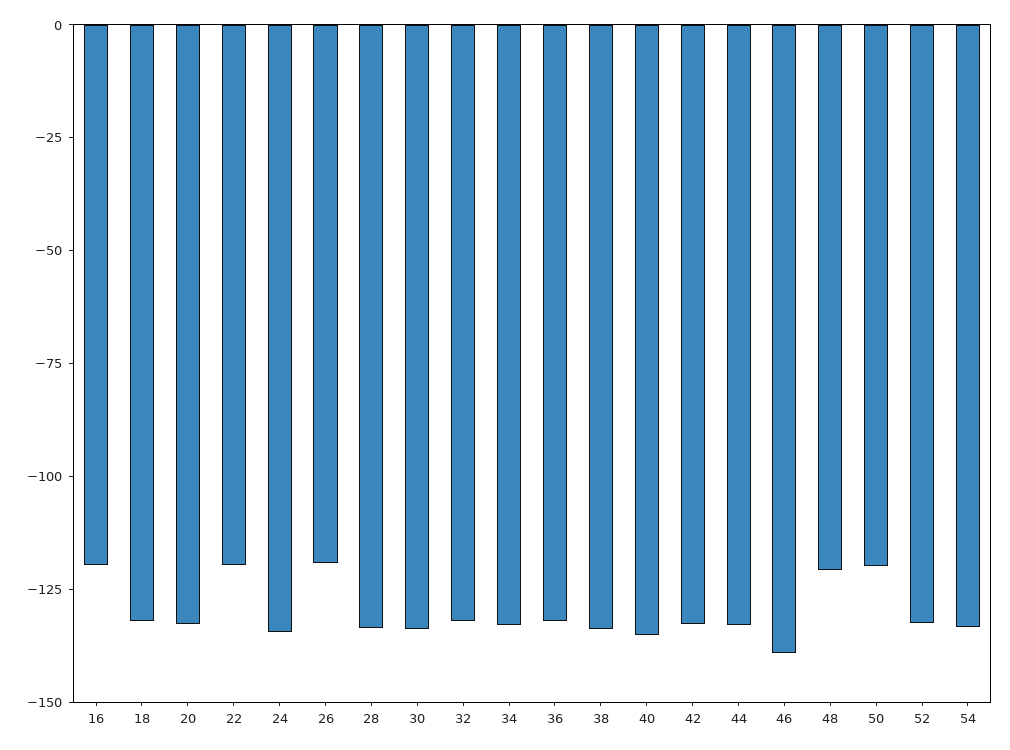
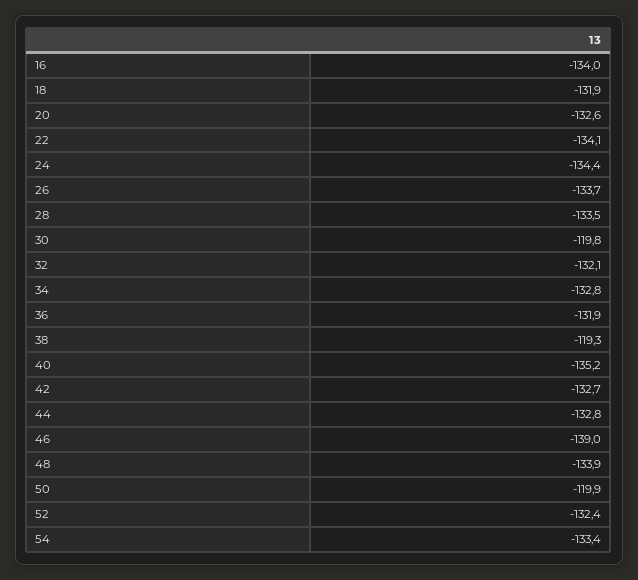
  {
-   "16": -120,
+   "16": -134,
    "18": -131.9,
    "20": -132.6,
-   "22": -120,
+   "22": -134.1,
    "24": -134.4,
-   "26": -120,
+   "26": -133.7,
    "28": -133.5,
-   "30": -135,
+   "30": -119.8,
    "32": -132.1,
    "34": -132.8,
    "36": -131.9,
-   "38": -135,
+   "38": -119.3,
    "40": -135.2,
    "42": -132.7,
    "44": -132.8,
    "46": -139,
-   "48": -120,
+   "48": -133.9,
    "50": -119.9,
    "52": -132.4,
    "54": -133.4
  }

